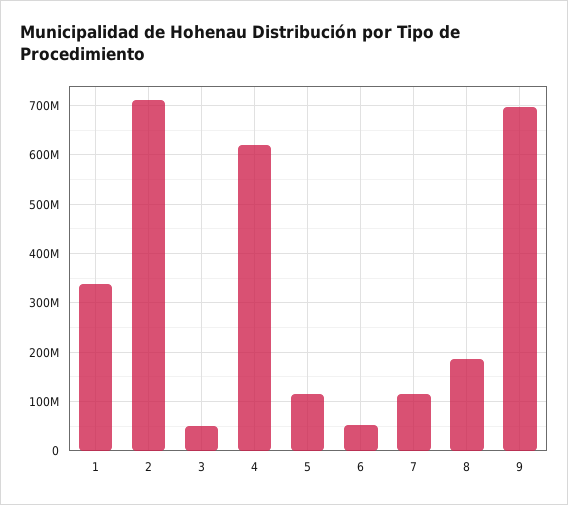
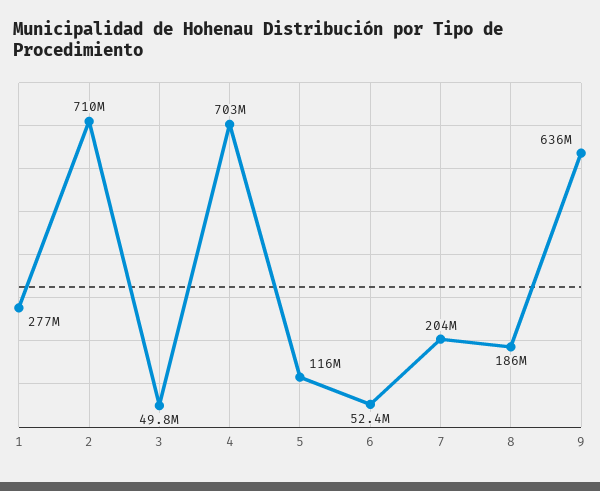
  {
-   "1": 340000000,
+   "1": 277000000,
    "2": 710000000,
    "3": 49800000,
-   "4": 620000000,
+   "4": 703000000,
    "5": 116000000,
    "6": 52400000,
-   "7": 120000000,
+   "7": 204000000,
    "8": 186000000,
-   "9": 700000000
+   "9": 636000000
  }

